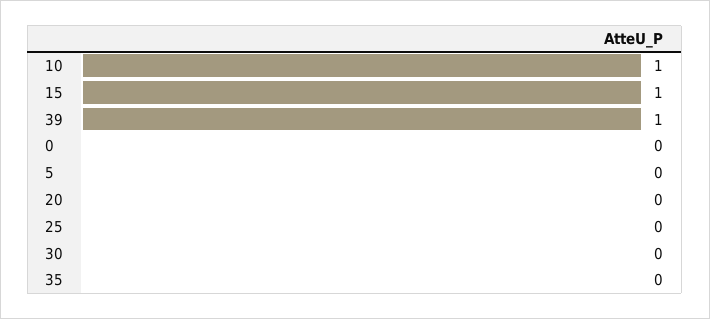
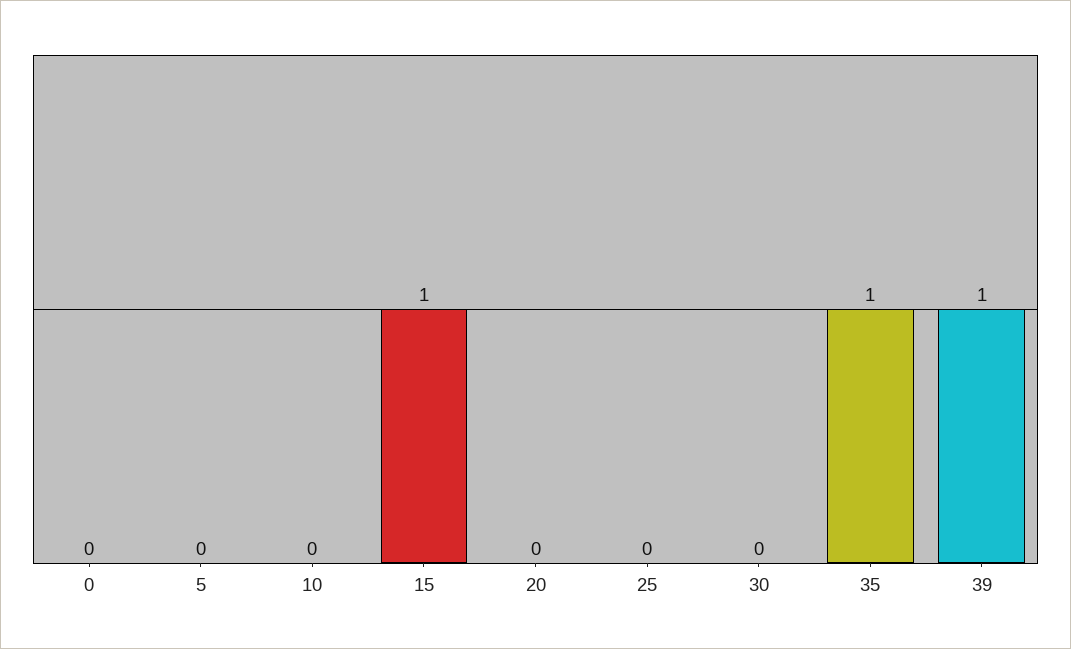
  {
-   "10": 1,
+   "10": 0,
    "15": 1,
    "39": 1,
    "0": 0,
    "5": 0,
    "20": 0,
    "25": 0,
    "30": 0,
-   "35": 0
+   "35": 1
  }

